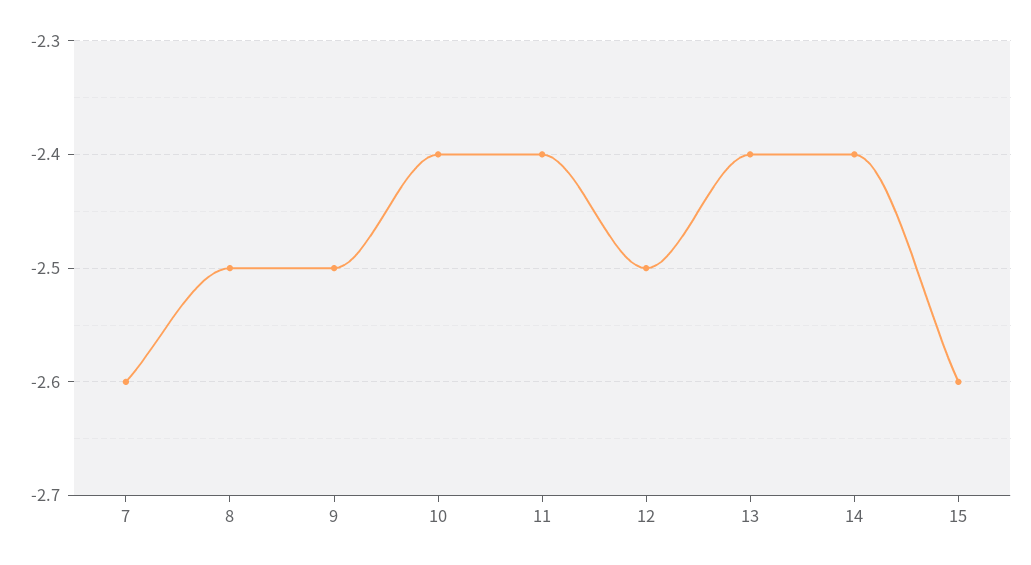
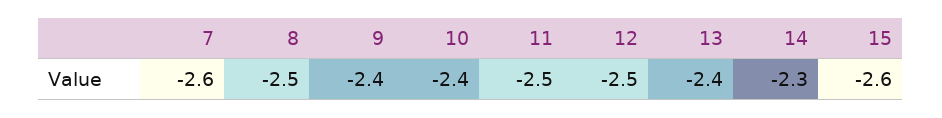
  {
    "7": -2.6,
    "8": -2.5,
-   "9": -2.5,
+   "9": -2.4,
    "10": -2.4,
-   "11": -2.4,
+   "11": -2.5,
    "12": -2.5,
    "13": -2.4,
-   "14": -2.4,
+   "14": -2.3,
    "15": -2.6
  }

